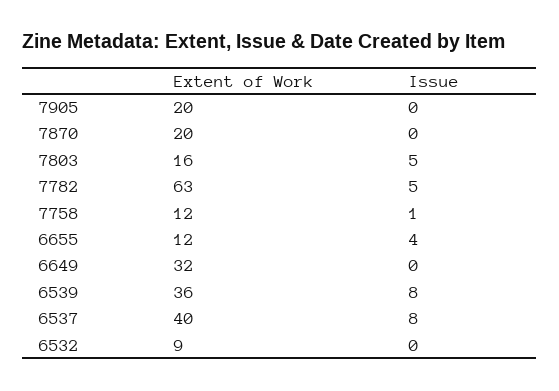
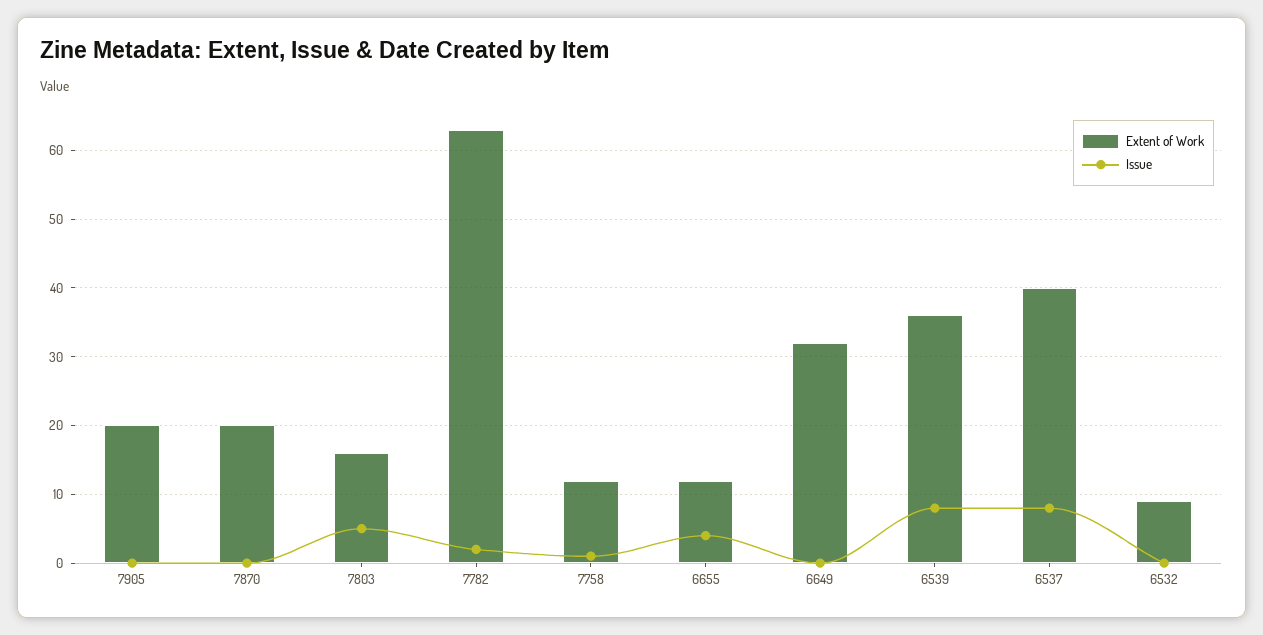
  {
    "Extent of Work": {
      "7905": 20,
      "7870": 20,
      "7803": 16,
      "7782": 63,
      "7758": 12,
      "6655": 12,
      "6649": 32,
      "6539": 36,
      "6537": 40,
      "6532": 9
    },
    "Issue": {
      "7905": 0,
      "7870": 0,
      "7803": 5,
-     "7782": 5,
+     "7782": 2,
      "7758": 1,
      "6655": 4,
      "6649": 0,
      "6539": 8,
      "6537": 8,
      "6532": 0
    }
  }

